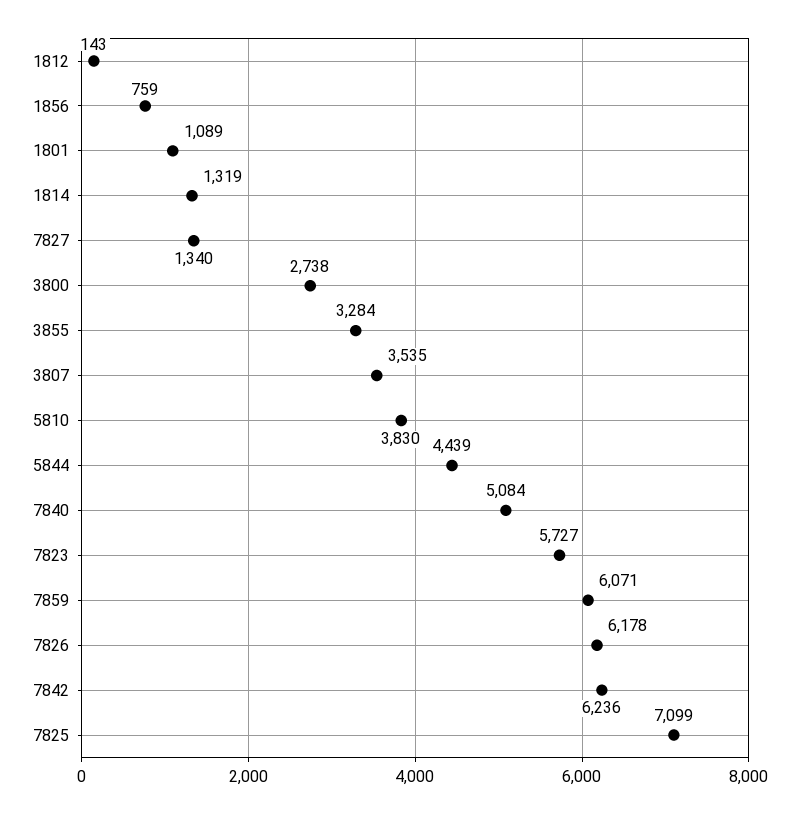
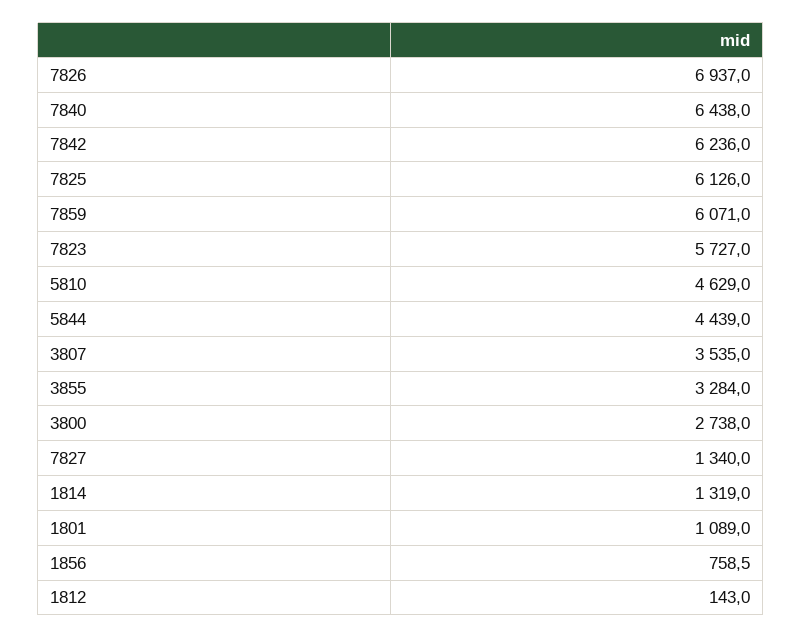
  {
    "1812": 143,
    "1856": 758.5,
    "1801": 1089,
    "1814": 1319,
    "7827": 1340,
    "3800": 2738,
    "3855": 3284,
    "3807": 3535,
-   "5810": 3830,
+   "5810": 4629,
    "5844": 4439,
-   "7840": 5084,
+   "7840": 6438,
    "7823": 5727,
    "7859": 6071,
-   "7826": 6178,
+   "7826": 6937,
    "7842": 6236,
-   "7825": 7099
+   "7825": 6126
  }

